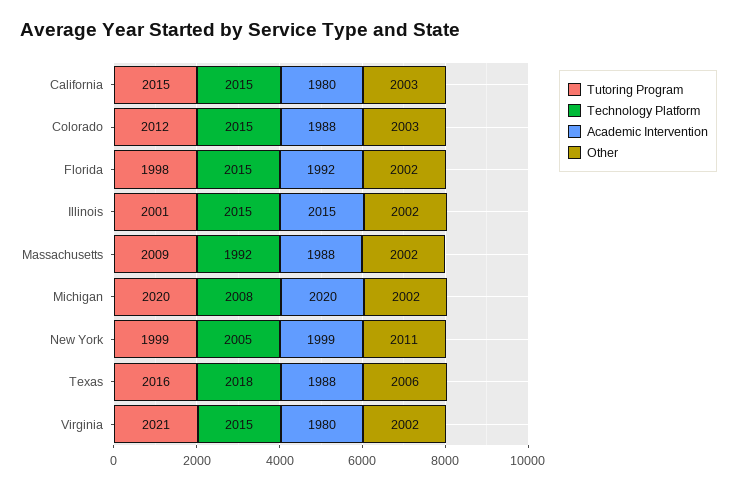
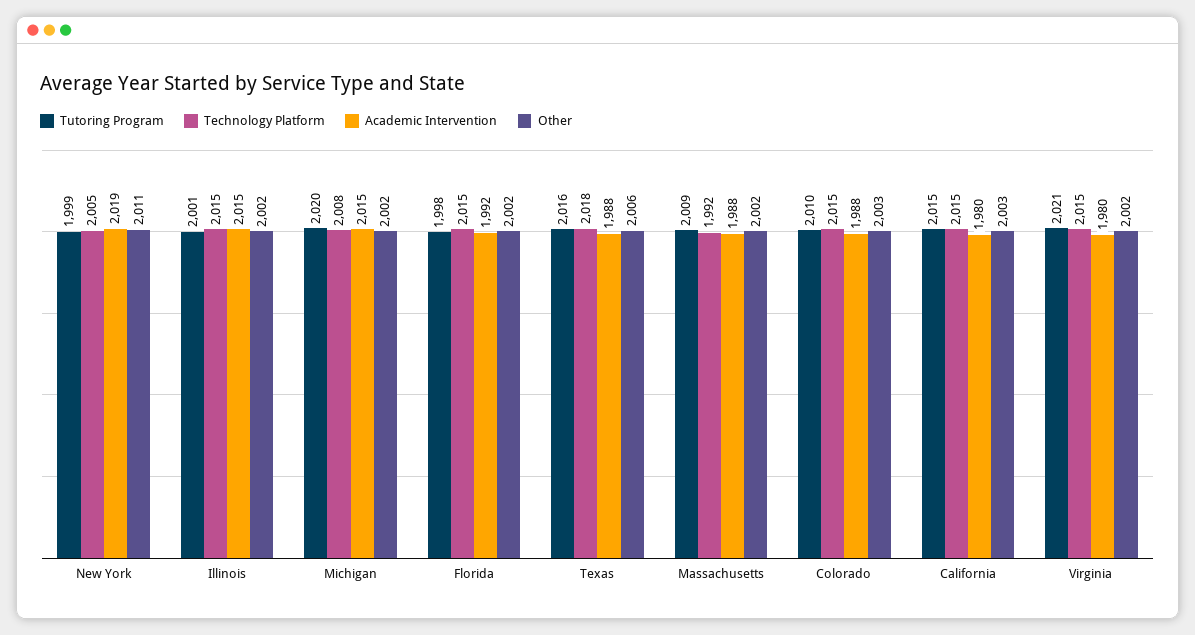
  {
    "Tutoring Program": {
      "California": 2015,
-     "Colorado": 2012,
+     "Colorado": 2010,
      "Florida": 1998,
      "Illinois": 2001,
      "Massachusetts": 2009,
      "Michigan": 2020,
      "New York": 1999,
      "Texas": 2016,
      "Virginia": 2021
    },
    "Technology Platform": {
      "California": 2015,
      "Colorado": 2015,
      "Florida": 2015,
      "Illinois": 2015,
      "Massachusetts": 1992,
      "Michigan": 2008,
      "New York": 2005,
      "Texas": 2018,
      "Virginia": 2015
    },
    "Academic Intervention": {
      "California": 1980,
      "Colorado": 1988,
      "Florida": 1992,
      "Illinois": 2015,
      "Massachusetts": 1988,
-     "Michigan": 2020,
+     "Michigan": 2015,
-     "New York": 1999,
+     "New York": 2019,
      "Texas": 1988,
      "Virginia": 1980
    },
    "Other": {
      "California": 2003,
      "Colorado": 2003,
      "Florida": 2002,
      "Illinois": 2002,
      "Massachusetts": 2002,
      "Michigan": 2002,
      "New York": 2011,
      "Texas": 2006,
      "Virginia": 2002
    }
  }

